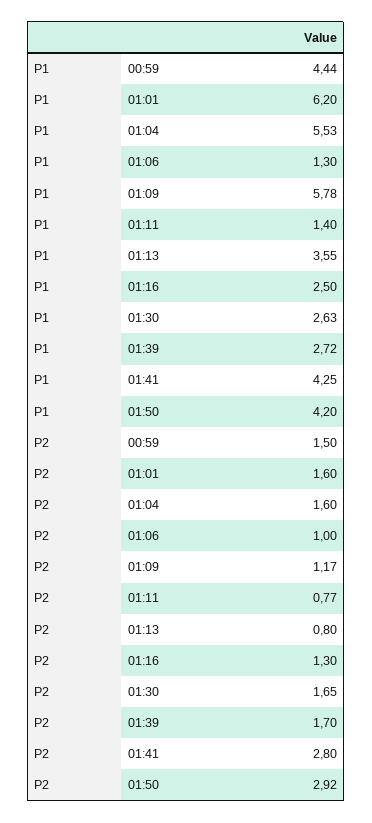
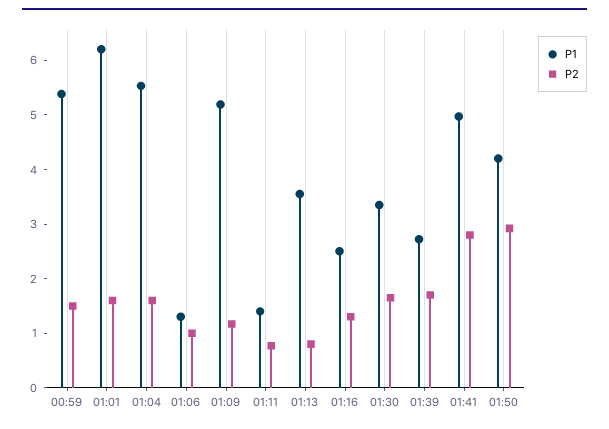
  {
    "P1": {
-     "00:59": 4.44,
+     "00:59": 5.4,
      "01:01": 6.2,
      "01:04": 5.53,
      "01:06": 1.3,
-     "01:09": 5.78,
+     "01:09": 5.2,
      "01:11": 1.4,
      "01:13": 3.55,
      "01:16": 2.5,
-     "01:30": 2.63,
+     "01:30": 3.4,
      "01:39": 2.72,
-     "01:41": 4.25,
+     "01:41": 5,
      "01:50": 4.2
    },
    "P2": {
      "00:59": 1.5,
      "01:01": 1.6,
      "01:04": 1.6,
      "01:06": 1,
      "01:09": 1.17,
      "01:11": 0.77,
      "01:13": 0.8,
      "01:16": 1.3,
      "01:30": 1.65,
      "01:39": 1.7,
      "01:41": 2.8,
      "01:50": 2.92
    }
  }

